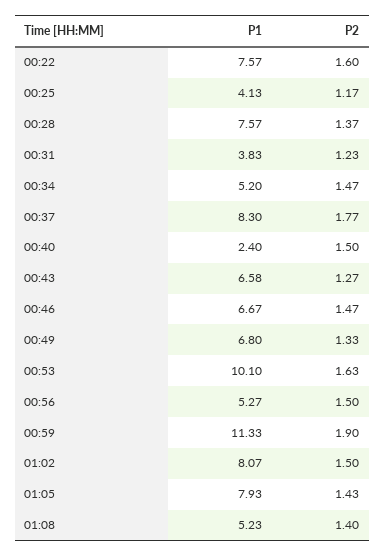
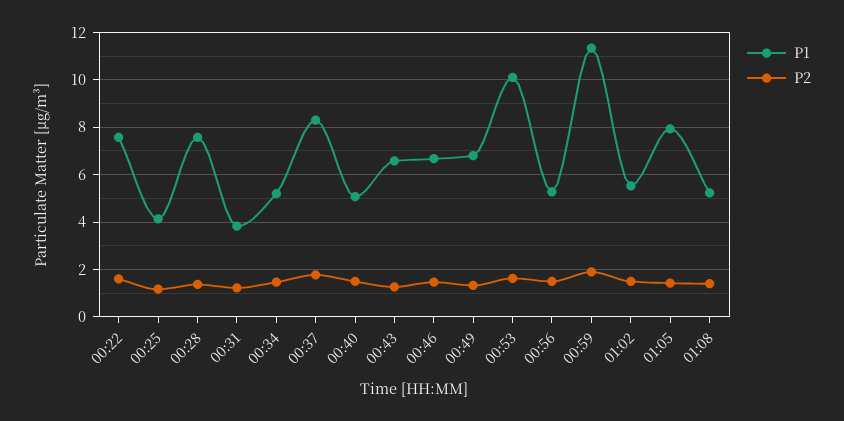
  {
    "P1": {
      "00:22": 7.57,
      "00:25": 4.13,
      "00:28": 7.57,
      "00:31": 3.83,
      "00:34": 5.2,
      "00:37": 8.3,
-     "00:40": 2.4,
+     "00:40": 5,
      "00:43": 6.58,
      "00:46": 6.67,
      "00:49": 6.8,
      "00:53": 10.1,
      "00:56": 5.27,
      "00:59": 11.33,
-     "01:02": 8.07,
+     "01:02": 5.5,
      "01:05": 7.93,
      "01:08": 5.23
    },
    "P2": {
      "00:22": 1.6,
      "00:25": 1.17,
      "00:28": 1.37,
      "00:31": 1.23,
      "00:34": 1.47,
      "00:37": 1.77,
      "00:40": 1.5,
      "00:43": 1.27,
      "00:46": 1.47,
      "00:49": 1.33,
      "00:53": 1.63,
      "00:56": 1.5,
      "00:59": 1.9,
      "01:02": 1.5,
      "01:05": 1.43,
      "01:08": 1.4
    }
  }

